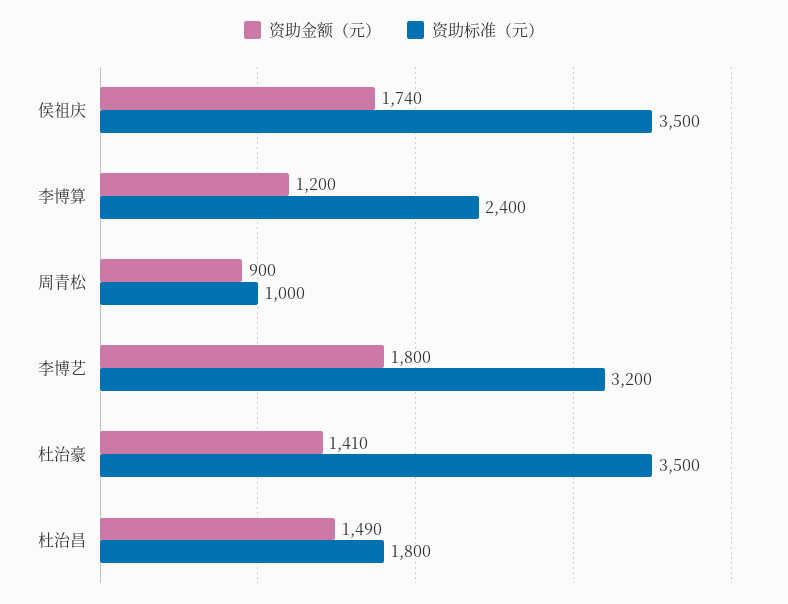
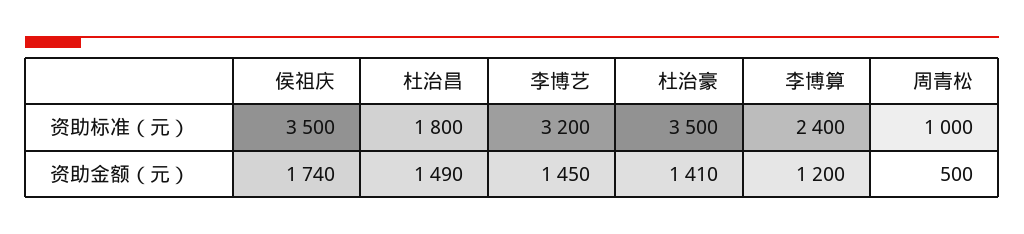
  {
    "资助金额（元）": {
      "侯祖庆": 1740,
      "李博算": 1200,
-     "周青松": 900,
+     "周青松": 500,
-     "李博艺": 1800,
+     "李博艺": 1450,
      "杜治豪": 1410,
      "杜治昌": 1490
    },
    "资助标准（元）": {
      "侯祖庆": 3500,
      "李博算": 2400,
      "周青松": 1000,
      "李博艺": 3200,
      "杜治豪": 3500,
      "杜治昌": 1800
    }
  }

